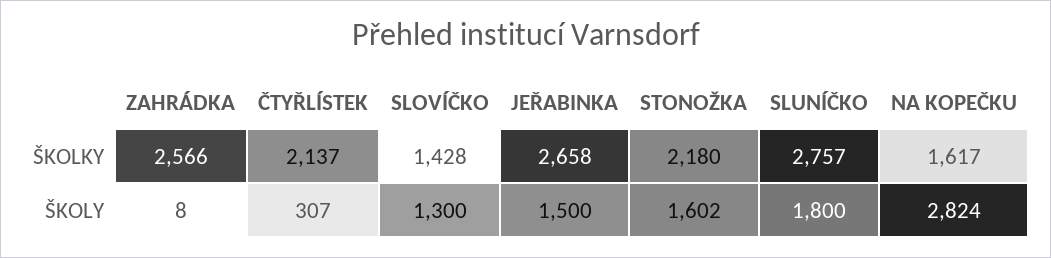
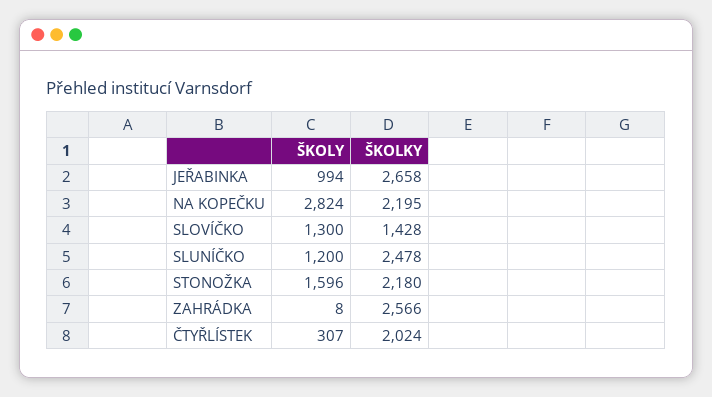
  {
    "ZAHRÁDKA": {
      "ŠKOLKY": 2566,
      "ŠKOLY": 8
    },
    "ČTYŘLÍSTEK": {
-     "ŠKOLKY": 2137,
+     "ŠKOLKY": 2024,
      "ŠKOLY": 307
    },
    "SLOVÍČKO": {
      "ŠKOLKY": 1428,
      "ŠKOLY": 1300
    },
    "JEŘABINKA": {
      "ŠKOLKY": 2658,
-     "ŠKOLY": 1500
+     "ŠKOLY": 994
    },
    "STONOŽKA": {
      "ŠKOLKY": 2180,
-     "ŠKOLY": 1602
+     "ŠKOLY": 1596
    },
    "SLUNÍČKO": {
-     "ŠKOLKY": 2757,
+     "ŠKOLKY": 2478,
-     "ŠKOLY": 1800
+     "ŠKOLY": 1200
    },
    "NA KOPEČKU": {
-     "ŠKOLKY": 1617,
+     "ŠKOLKY": 2195,
      "ŠKOLY": 2824
    }
  }

